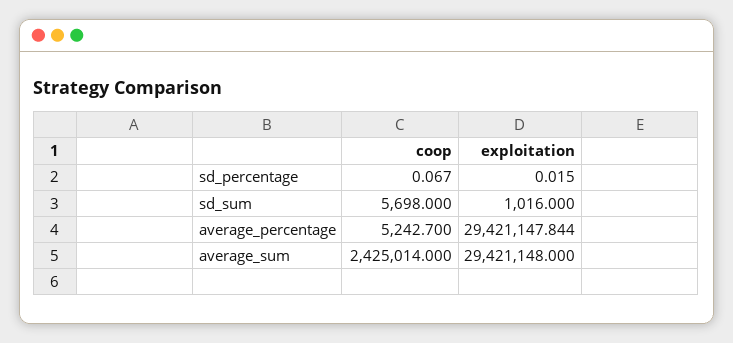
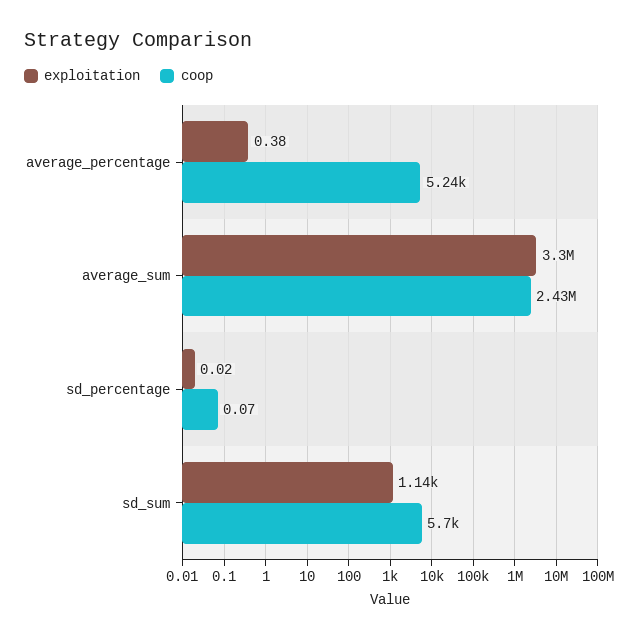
  {
    "coop": {
      "sd_percentage": 0.067,
      "sd_sum": 5698,
      "average_percentage": 5242.7,
      "average_sum": 2425014
    },
    "exploitation": {
      "sd_percentage": 0.015,
-     "sd_sum": 1016,
+     "sd_sum": 1140,
-     "average_percentage": 29421147.844,
+     "average_percentage": 0.38,
-     "average_sum": 29421148
+     "average_sum": 3300000
    }
  }

